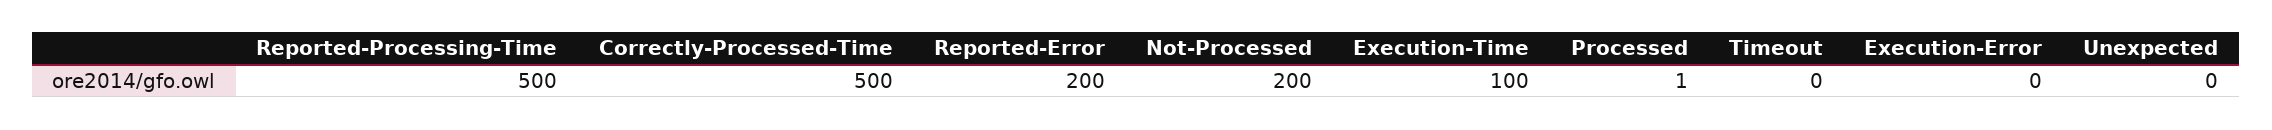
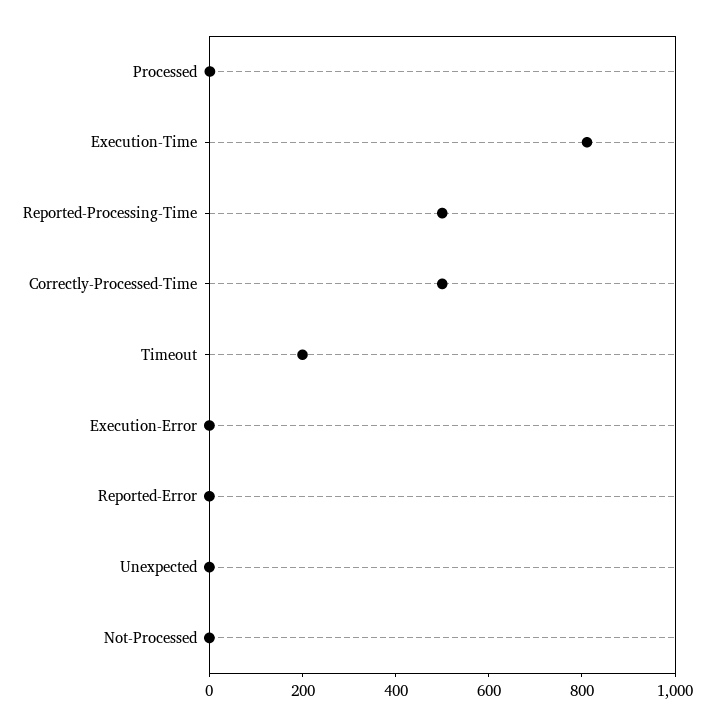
  {
    "Reported-Processing-Time": 500,
    "Correctly-Processed-Time": 500,
-   "Reported-Error": 200,
+   "Reported-Error": 0,
-   "Not-Processed": 200,
+   "Not-Processed": 0,
-   "Execution-Time": 100,
+   "Execution-Time": 800,
    "Processed": 1,
-   "Timeout": 0,
+   "Timeout": 200,
    "Execution-Error": 0,
    "Unexpected": 0
  }

